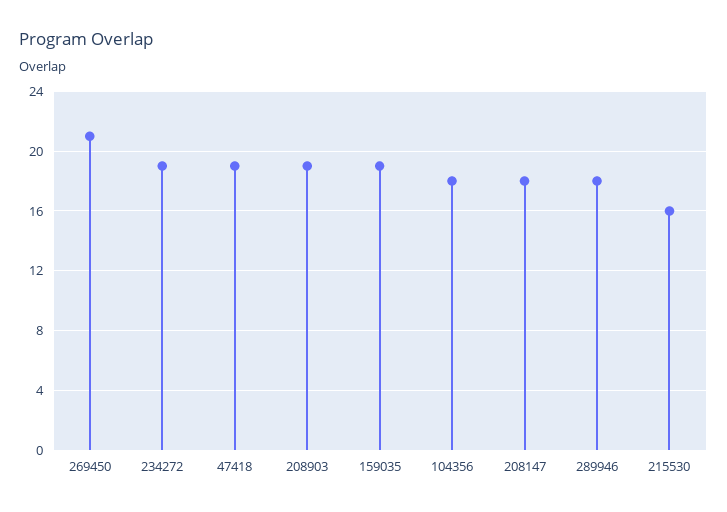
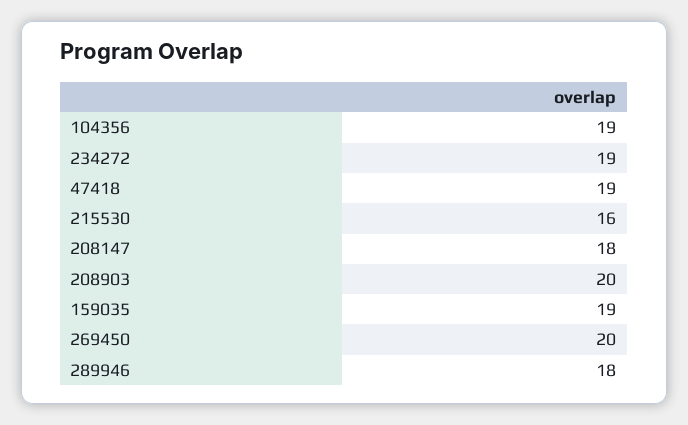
  {
-   "269450": 21,
+   "269450": 20,
    "234272": 19,
    "47418": 19,
-   "208903": 19,
+   "208903": 20,
    "159035": 19,
-   "104356": 18,
+   "104356": 19,
    "208147": 18,
    "289946": 18,
    "215530": 16
  }

